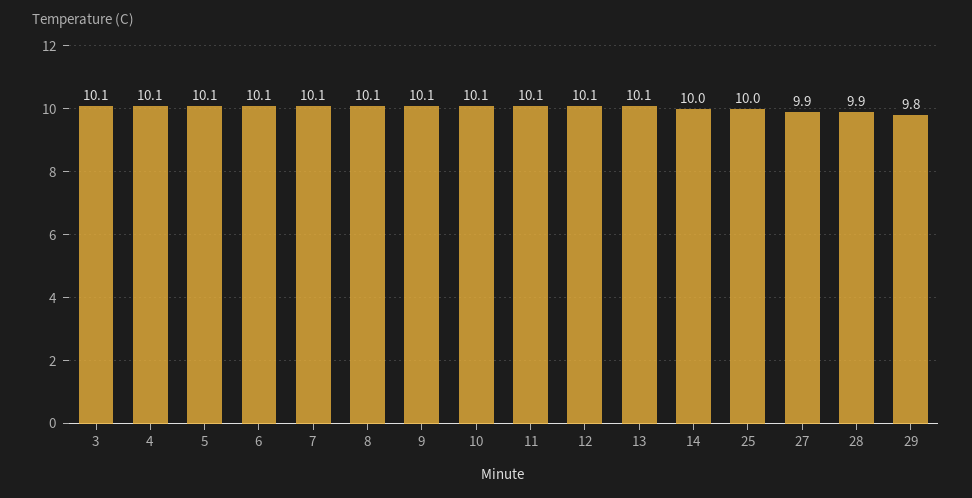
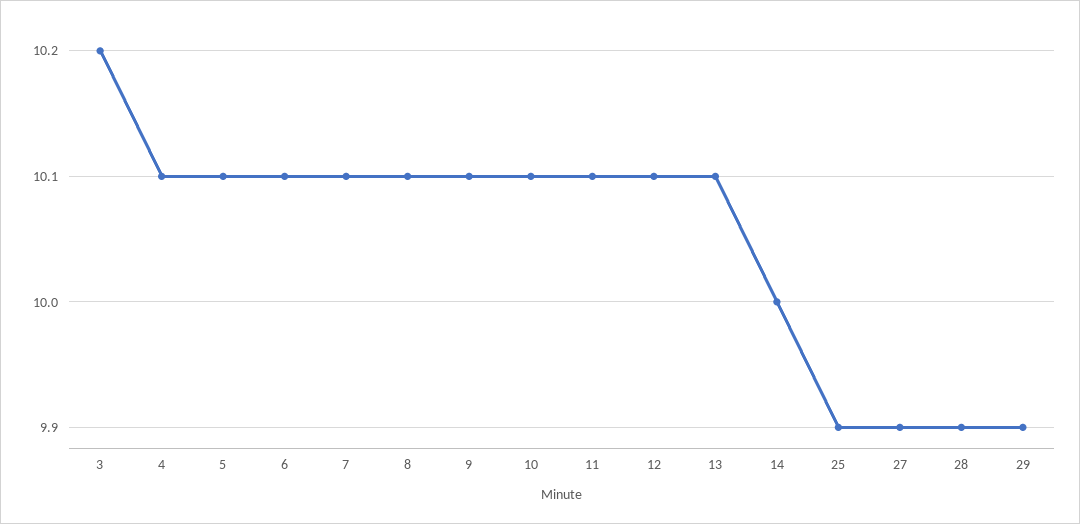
  {
-   "3": 10.1,
+   "3": 10.2,
    "4": 10.1,
    "5": 10.1,
    "6": 10.1,
    "7": 10.1,
    "8": 10.1,
    "9": 10.1,
    "10": 10.1,
    "11": 10.1,
    "12": 10.1,
    "13": 10.1,
    "14": 10,
-   "25": 10,
+   "25": 9.9,
    "27": 9.9,
    "28": 9.9,
-   "29": 9.8
+   "29": 9.9
  }

